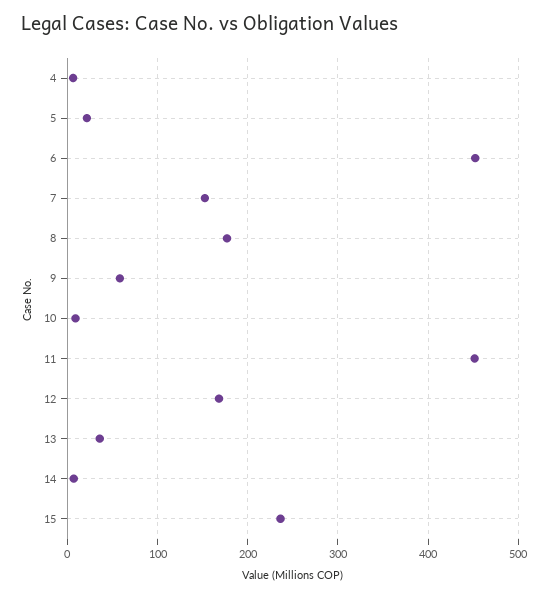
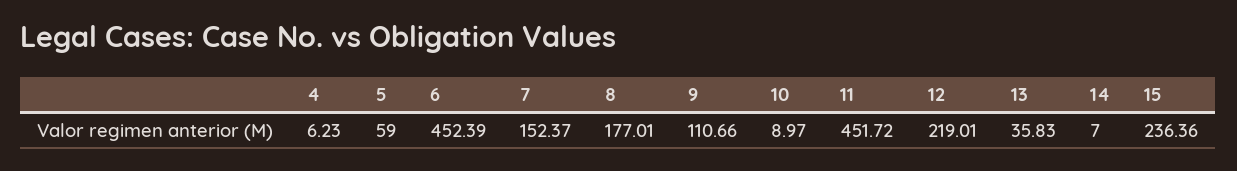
  {
    "4": 6.23,
-   "5": 20,
+   "5": 59,
    "6": 452.39,
    "7": 152.37,
    "8": 177.01,
-   "9": 60,
+   "9": 110.66,
    "10": 8.97,
    "11": 451.72,
-   "12": 170,
+   "12": 219.01,
    "13": 35.83,
    "14": 7,
    "15": 236.36
  }

